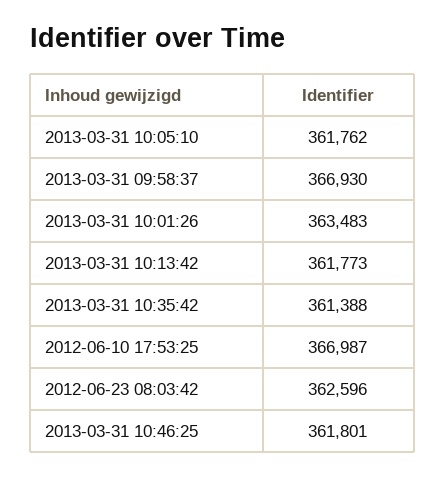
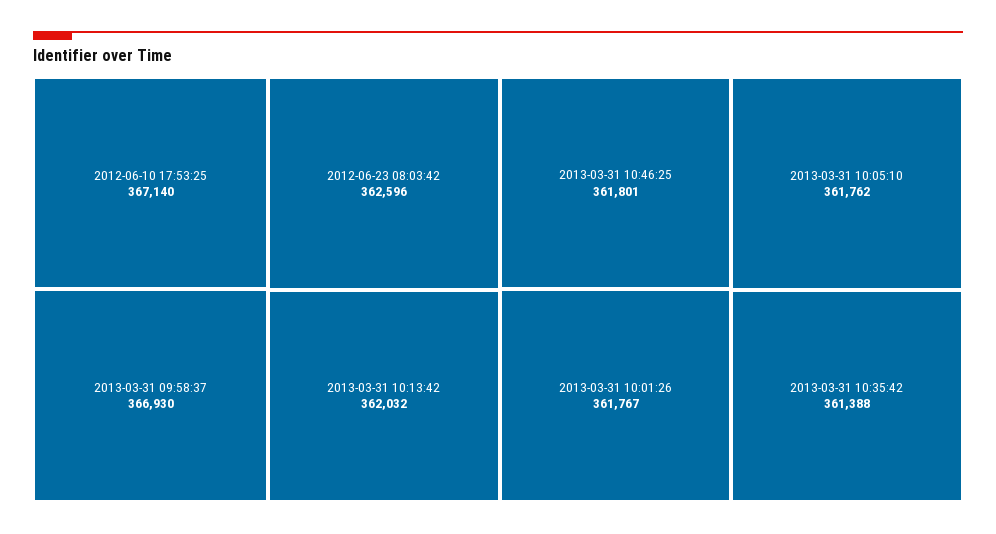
  {
    "2013-03-31 10:05:10": 361762,
    "2013-03-31 09:58:37": 366930,
-   "2013-03-31 10:01:26": 363483,
+   "2013-03-31 10:01:26": 361767,
-   "2013-03-31 10:13:42": 361773,
+   "2013-03-31 10:13:42": 362032,
    "2013-03-31 10:35:42": 361388,
-   "2012-06-10 17:53:25": 366987,
+   "2012-06-10 17:53:25": 367140,
    "2012-06-23 08:03:42": 362596,
    "2013-03-31 10:46:25": 361801
  }

